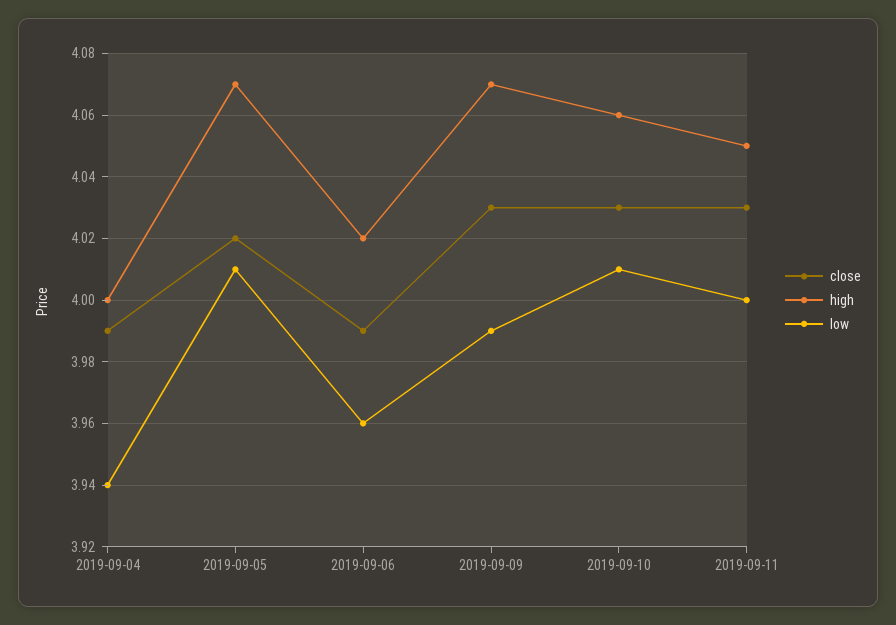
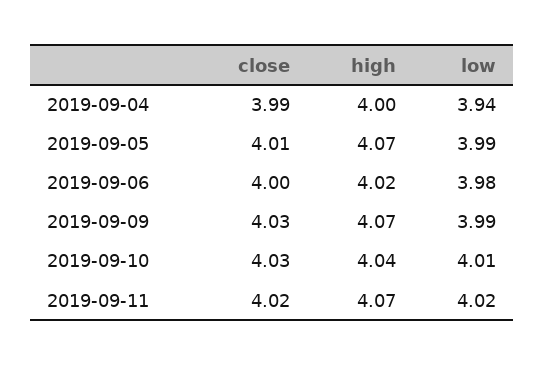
  {
    "close": {
      "2019-09-04": 3.99,
-     "2019-09-05": 4.02,
+     "2019-09-05": 4.01,
-     "2019-09-06": 3.99,
+     "2019-09-06": 4,
      "2019-09-09": 4.03,
      "2019-09-10": 4.03,
-     "2019-09-11": 4.03
+     "2019-09-11": 4.02
    },
    "high": {
      "2019-09-04": 4,
      "2019-09-05": 4.07,
      "2019-09-06": 4.02,
      "2019-09-09": 4.07,
-     "2019-09-10": 4.06,
+     "2019-09-10": 4.04,
-     "2019-09-11": 4.05
+     "2019-09-11": 4.07
    },
    "low": {
      "2019-09-04": 3.94,
-     "2019-09-05": 4.01,
+     "2019-09-05": 3.99,
-     "2019-09-06": 3.96,
+     "2019-09-06": 3.98,
      "2019-09-09": 3.99,
      "2019-09-10": 4.01,
-     "2019-09-11": 4
+     "2019-09-11": 4.02
    }
  }

